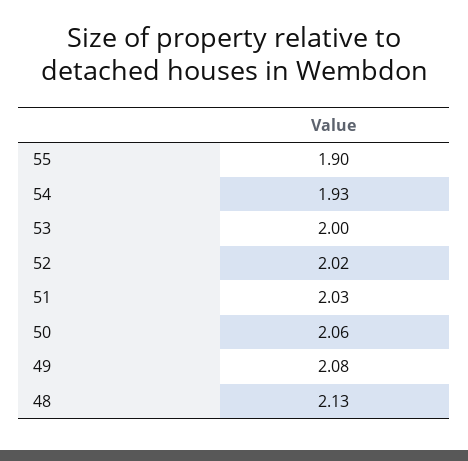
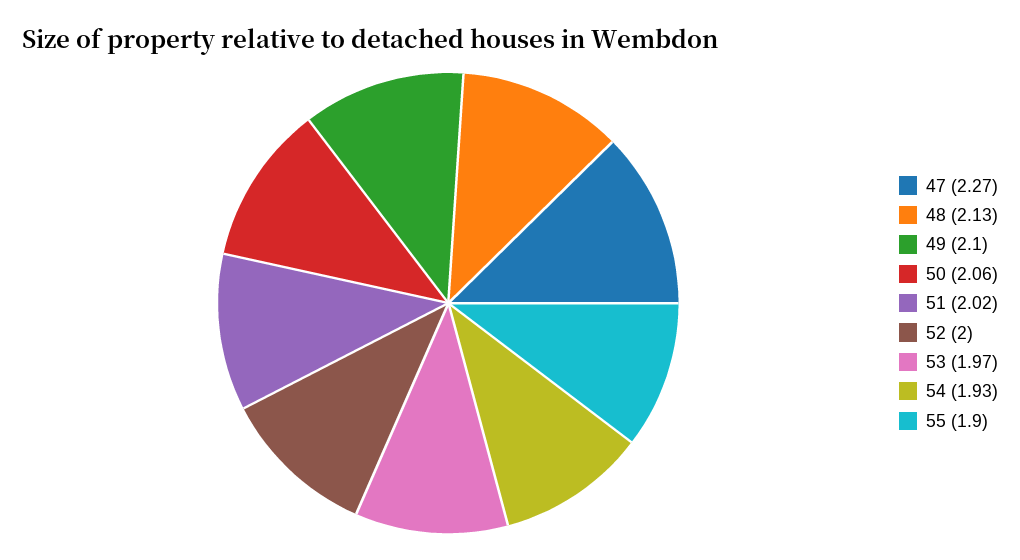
  {
    "55": 1.9,
    "54": 1.93,
-   "53": 2,
+   "53": 1.97,
-   "52": 2.02,
+   "52": 2,
-   "51": 2.03,
+   "51": 2.02,
    "50": 2.06,
-   "49": 2.08,
+   "49": 2.1,
-   "48": 2.13
+   "48": 2.13,
+   "47": 2.27
  }

